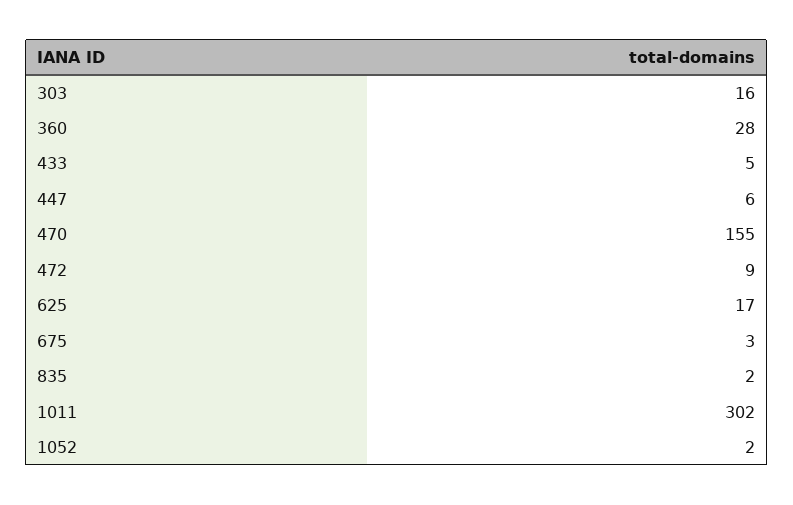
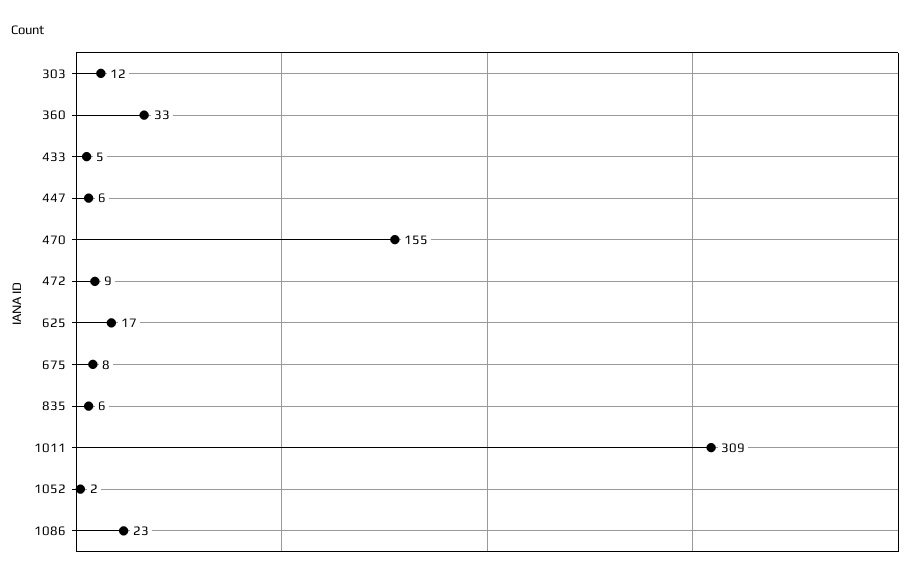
  {
-   "303": 16,
+   "303": 12,
-   "360": 28,
+   "360": 33,
    "433": 5,
    "447": 6,
    "470": 155,
    "472": 9,
    "625": 17,
-   "675": 3,
+   "675": 8,
-   "835": 2,
+   "835": 6,
-   "1011": 302,
+   "1011": 309,
-   "1052": 2
+   "1052": 2,
+   "1086": 23
  }

